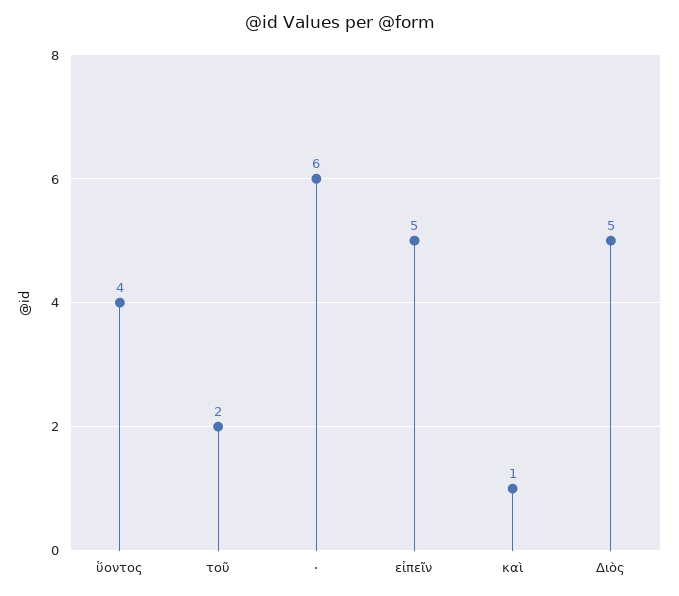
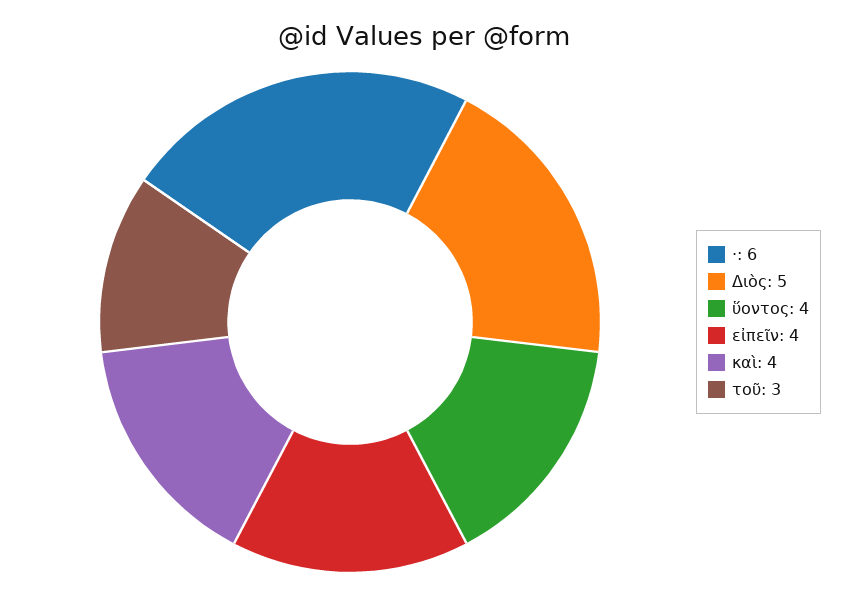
  {
    "ὕοντος": 4,
-   "τοῦ": 2,
+   "τοῦ": 3,
    "·": 6,
-   "εἰπεῖν": 5,
+   "εἰπεῖν": 4,
-   "καὶ": 1,
+   "καὶ": 4,
    "Διὸς": 5
  }

